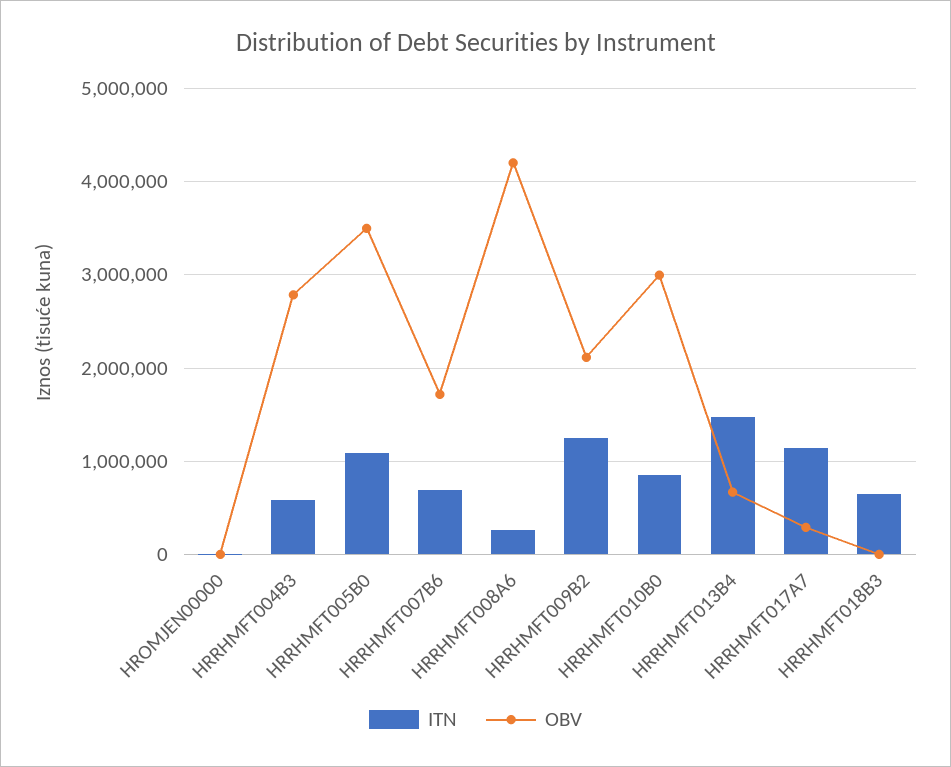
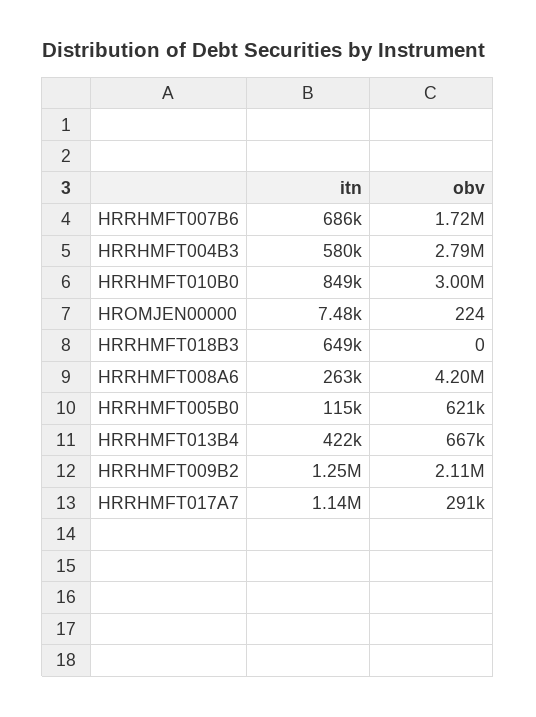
  {
    "ITN": {
      "HROMJEN00000": 7480,
      "HRRHMFT004B3": 580000,
-     "HRRHMFT005B0": 1100000,
+     "HRRHMFT005B0": 115000,
      "HRRHMFT007B6": 686000,
      "HRRHMFT008A6": 263000,
      "HRRHMFT009B2": 1250000,
      "HRRHMFT010B0": 849000,
-     "HRRHMFT013B4": 1500000,
+     "HRRHMFT013B4": 422000,
      "HRRHMFT017A7": 1140000,
      "HRRHMFT018B3": 649000
    },
    "OBV": {
      "HROMJEN00000": 224,
      "HRRHMFT004B3": 2790000,
-     "HRRHMFT005B0": 3500000,
+     "HRRHMFT005B0": 621000,
      "HRRHMFT007B6": 1720000,
      "HRRHMFT008A6": 4200000,
      "HRRHMFT009B2": 2110000,
      "HRRHMFT010B0": 3000000,
      "HRRHMFT013B4": 667000,
      "HRRHMFT017A7": 291000,
      "HRRHMFT018B3": 0
    }
  }

